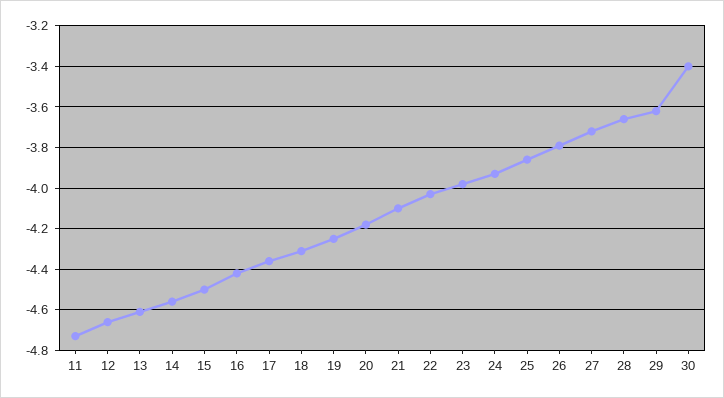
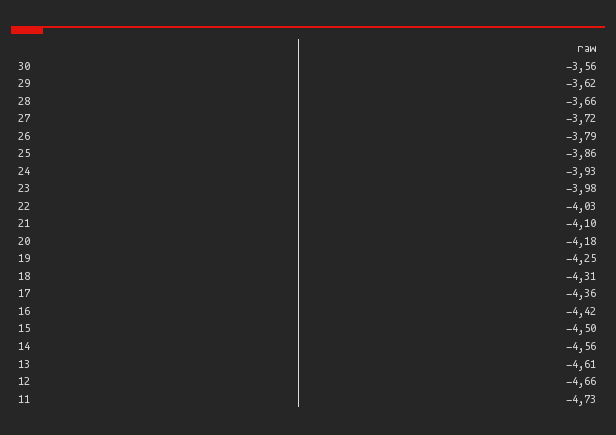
  {
    "11": -4.73,
    "12": -4.66,
    "13": -4.61,
    "14": -4.56,
    "15": -4.5,
    "16": -4.42,
    "17": -4.36,
    "18": -4.31,
    "19": -4.25,
    "20": -4.18,
    "21": -4.1,
    "22": -4.03,
    "23": -3.98,
    "24": -3.93,
    "25": -3.86,
    "26": -3.79,
    "27": -3.72,
    "28": -3.66,
    "29": -3.62,
-   "30": -3.4
+   "30": -3.56
  }

